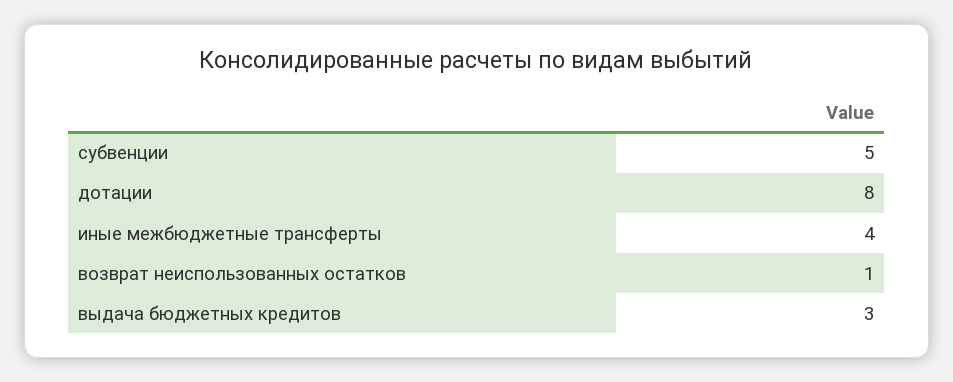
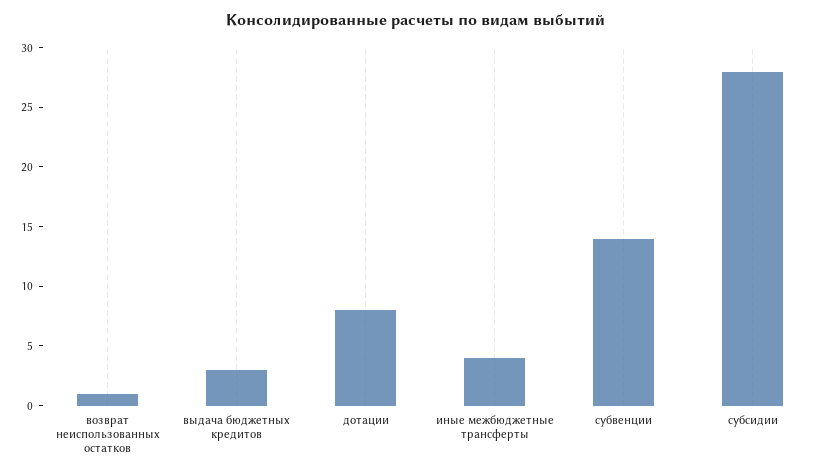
  {
-   "субвенции": 5,
+   "субвенции": 14,
    "дотации": 8,
    "иные межбюджетные трансферты": 4,
    "возврат неиспользованных остатков": 1,
-   "выдача бюджетных кредитов": 3
+   "выдача бюджетных кредитов": 3,
+   "субсидии": 28
  }

